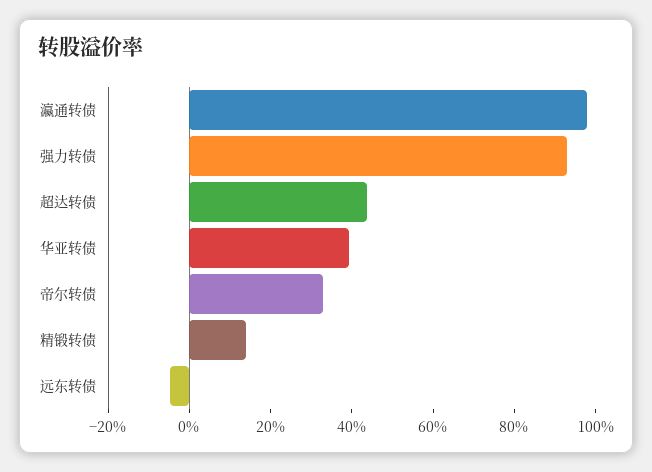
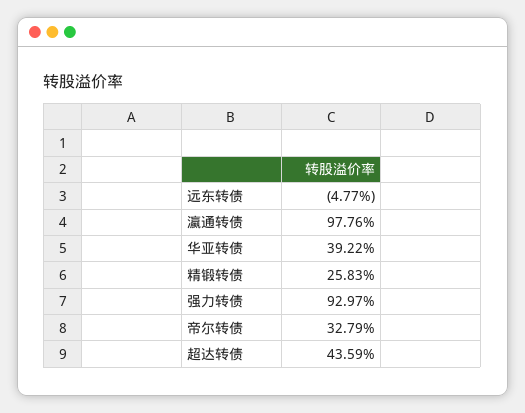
  {
    "瀛通转债": 97.76,
    "强力转债": 92.97,
    "超达转债": 43.59,
    "华亚转债": 39.22,
    "帝尔转债": 32.79,
-   "精锻转债": 15,
+   "精锻转债": 25.83,
    "远东转债": -4.77
  }

